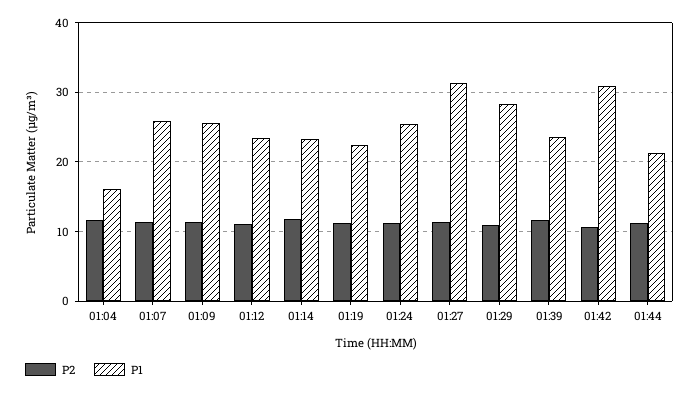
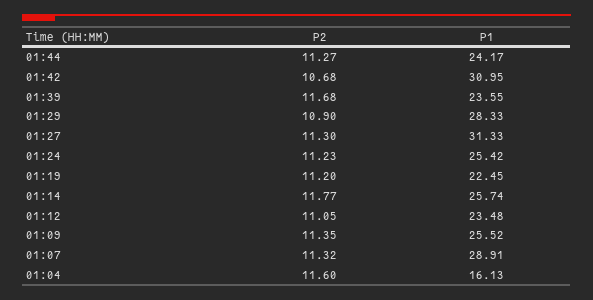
  {
    "P2": {
      "01:04": 11.6,
      "01:07": 11.32,
      "01:09": 11.35,
      "01:12": 11.05,
      "01:14": 11.77,
      "01:19": 11.2,
      "01:24": 11.23,
      "01:27": 11.3,
      "01:29": 10.9,
      "01:39": 11.68,
      "01:42": 10.68,
      "01:44": 11.27
    },
    "P1": {
      "01:04": 16.13,
-     "01:07": 26,
+     "01:07": 28.91,
      "01:09": 25.52,
      "01:12": 23.48,
-     "01:14": 23,
+     "01:14": 25.74,
      "01:19": 22.45,
      "01:24": 25.42,
      "01:27": 31.33,
      "01:29": 28.33,
      "01:39": 23.55,
      "01:42": 30.95,
-     "01:44": 21
+     "01:44": 24.17
    }
  }

